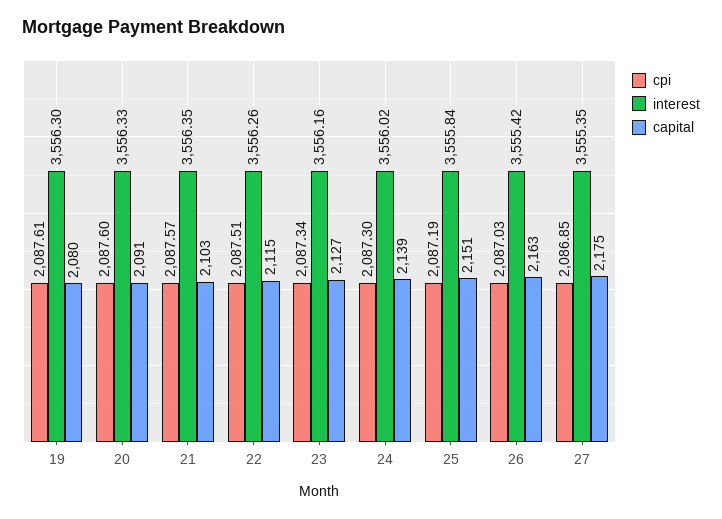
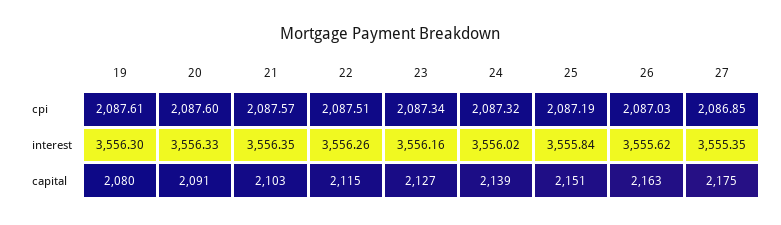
  {
    "cpi": {
      "19": 2087.61,
      "20": 2087.6,
      "21": 2087.57,
      "22": 2087.51,
      "23": 2087.34,
-     "24": 2087.3,
+     "24": 2087.32,
      "25": 2087.19,
      "26": 2087.03,
      "27": 2086.85
    },
    "interest": {
      "19": 3556.3,
      "20": 3556.33,
      "21": 3556.35,
      "22": 3556.26,
      "23": 3556.16,
      "24": 3556.02,
      "25": 3555.84,
-     "26": 3555.42,
+     "26": 3555.62,
      "27": 3555.35
    },
    "capital": {
      "19": 2080,
      "20": 2091,
      "21": 2103,
      "22": 2115,
      "23": 2127,
      "24": 2139,
      "25": 2151,
      "26": 2163,
      "27": 2175
    }
  }

